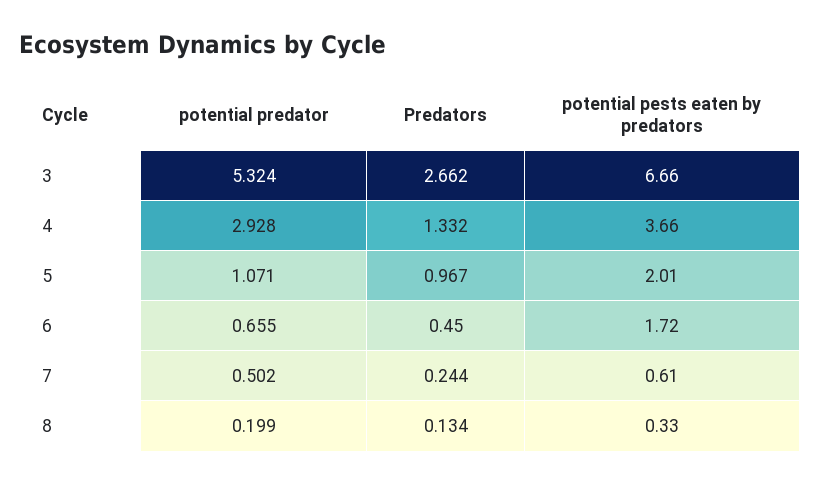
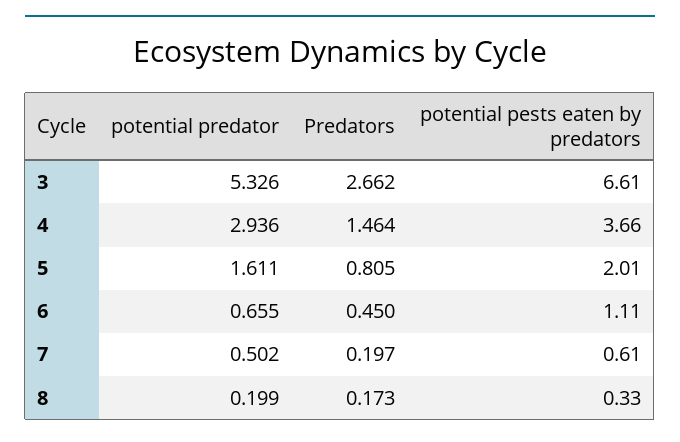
  {
    "potential predator": {
-     "3": 5.324,
+     "3": 5.326,
-     "4": 2.928,
+     "4": 2.936,
-     "5": 1.071,
+     "5": 1.611,
      "6": 0.655,
      "7": 0.502,
      "8": 0.199
    },
    "Predators": {
      "3": 2.662,
-     "4": 1.332,
+     "4": 1.464,
-     "5": 0.967,
+     "5": 0.805,
      "6": 0.45,
-     "7": 0.244,
+     "7": 0.197,
-     "8": 0.134
+     "8": 0.173
    },
    "potential pests eaten by predators": {
-     "3": 6.66,
+     "3": 6.61,
      "4": 3.66,
      "5": 2.01,
-     "6": 1.72,
+     "6": 1.11,
      "7": 0.61,
      "8": 0.33
    }
  }

